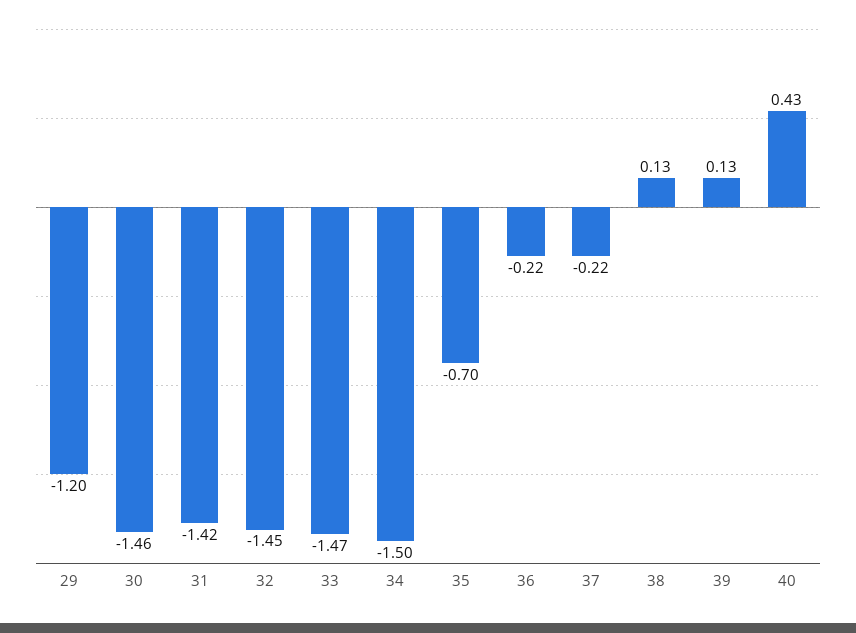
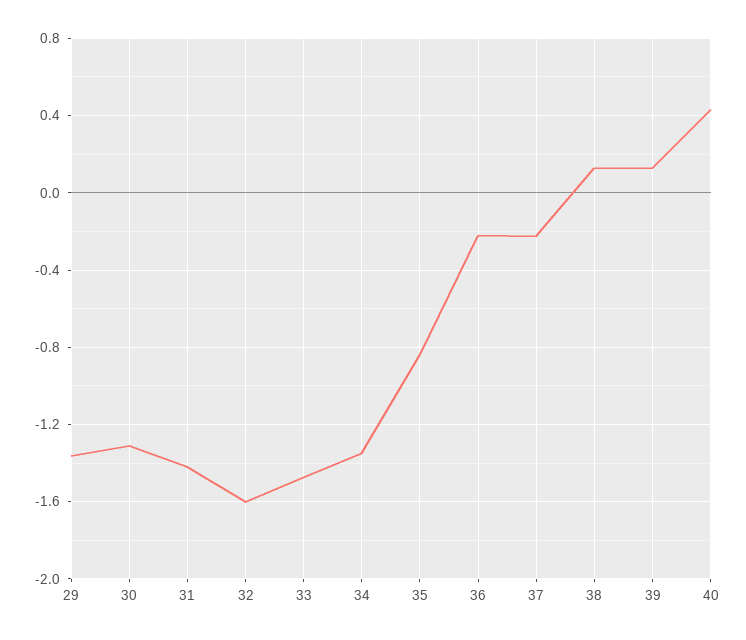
  {
-   "29": -1.2,
+   "29": -1.35,
-   "30": -1.46,
+   "30": -1.3,
    "31": -1.42,
-   "32": -1.45,
+   "32": -1.6,
    "33": -1.47,
-   "34": -1.5,
+   "34": -1.35,
-   "35": -0.7,
+   "35": -0.85,
    "36": -0.22,
    "37": -0.22,
    "38": 0.13,
    "39": 0.13,
    "40": 0.43
  }

